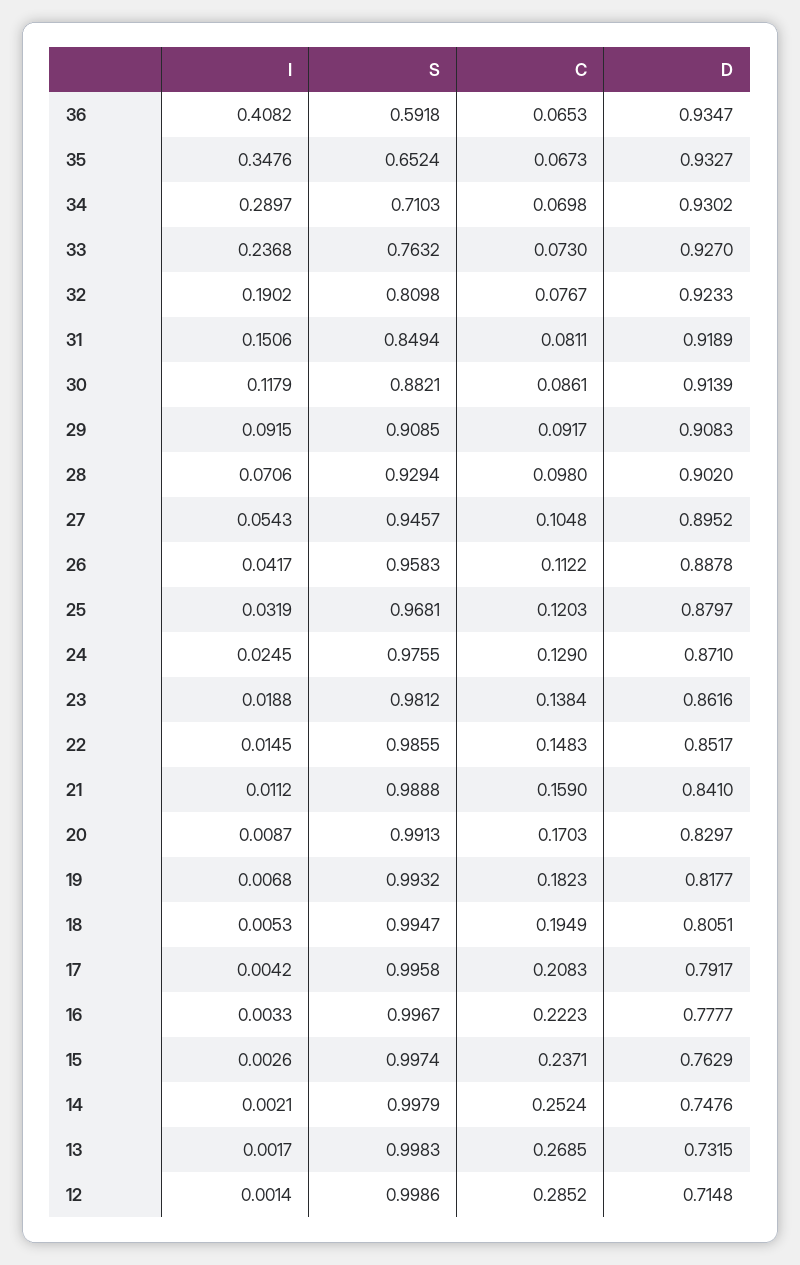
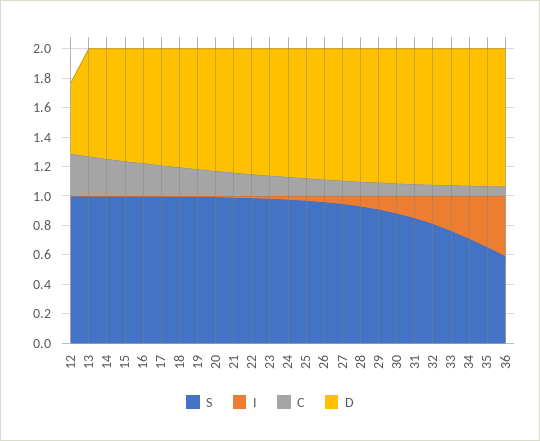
  {
    "I": {
      "36": 0.4082,
      "35": 0.3476,
      "34": 0.2897,
      "33": 0.2368,
      "32": 0.1902,
      "31": 0.1506,
      "30": 0.1179,
      "29": 0.0915,
      "28": 0.0706,
      "27": 0.0543,
      "26": 0.0417,
      "25": 0.0319,
      "24": 0.0245,
      "23": 0.0188,
      "22": 0.0145,
      "21": 0.0112,
      "20": 0.0087,
      "19": 0.0068,
      "18": 0.0053,
      "17": 0.0042,
      "16": 0.0033,
      "15": 0.0026,
      "14": 0.0021,
      "13": 0.0017,
      "12": 0.0014
    },
    "S": {
      "36": 0.5918,
      "35": 0.6524,
      "34": 0.7103,
      "33": 0.7632,
      "32": 0.8098,
      "31": 0.8494,
      "30": 0.8821,
      "29": 0.9085,
      "28": 0.9294,
      "27": 0.9457,
      "26": 0.9583,
      "25": 0.9681,
      "24": 0.9755,
      "23": 0.9812,
      "22": 0.9855,
      "21": 0.9888,
      "20": 0.9913,
      "19": 0.9932,
      "18": 0.9947,
      "17": 0.9958,
      "16": 0.9967,
      "15": 0.9974,
      "14": 0.9979,
      "13": 0.9983,
      "12": 0.9986
    },
    "C": {
      "36": 0.0653,
      "35": 0.0673,
      "34": 0.0698,
      "33": 0.073,
      "32": 0.0767,
      "31": 0.0811,
      "30": 0.0861,
      "29": 0.0917,
      "28": 0.098,
      "27": 0.1048,
      "26": 0.1122,
      "25": 0.1203,
      "24": 0.129,
      "23": 0.1384,
      "22": 0.1483,
      "21": 0.159,
      "20": 0.1703,
      "19": 0.1823,
      "18": 0.1949,
      "17": 0.2083,
      "16": 0.2223,
      "15": 0.2371,
      "14": 0.2524,
      "13": 0.2685,
      "12": 0.2852
    },
    "D": {
      "36": 0.9347,
      "35": 0.9327,
      "34": 0.9302,
      "33": 0.927,
      "32": 0.9233,
      "31": 0.9189,
      "30": 0.9139,
      "29": 0.9083,
      "28": 0.902,
      "27": 0.8952,
      "26": 0.8878,
      "25": 0.8797,
      "24": 0.871,
      "23": 0.8616,
      "22": 0.8517,
      "21": 0.841,
      "20": 0.8297,
      "19": 0.8177,
      "18": 0.8051,
      "17": 0.7917,
      "16": 0.7777,
      "15": 0.7629,
      "14": 0.7476,
      "13": 0.7315,
-     "12": 0.7148
+     "12": 0.5
    }
  }

